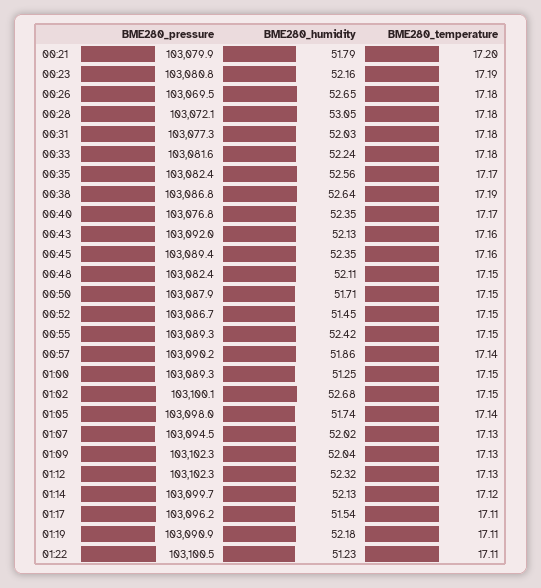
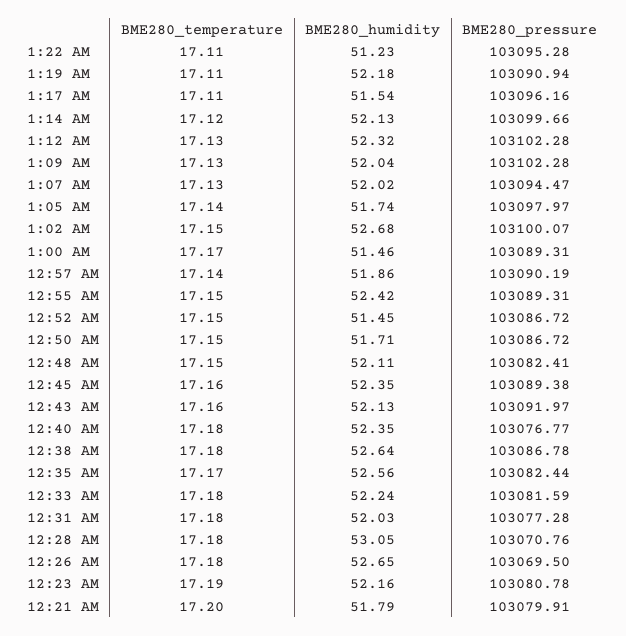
  {
    "BME280_pressure": {
      "00:21": 103079.91,
      "00:23": 103080.78,
      "00:26": 103069.5,
-     "00:28": 103072.1,
+     "00:28": 103070.76,
      "00:31": 103077.28,
      "00:33": 103081.59,
      "00:35": 103082.44,
      "00:38": 103086.78,
      "00:40": 103076.77,
      "00:43": 103091.97,
      "00:45": 103089.38,
      "00:48": 103082.41,
-     "00:50": 103087.9,
+     "00:50": 103086.72,
      "00:52": 103086.72,
      "00:55": 103089.31,
      "00:57": 103090.19,
      "01:00": 103089.31,
      "01:02": 103100.07,
      "01:05": 103097.97,
      "01:07": 103094.47,
      "01:09": 103102.28,
      "01:12": 103102.28,
      "01:14": 103099.66,
      "01:17": 103096.16,
      "01:19": 103090.94,
-     "01:22": 103100.5
+     "01:22": 103095.28
    },
    "BME280_humidity": {
      "00:21": 51.79,
      "00:23": 52.16,
      "00:26": 52.65,
      "00:28": 53.05,
      "00:31": 52.03,
      "00:33": 52.24,
      "00:35": 52.56,
      "00:38": 52.64,
      "00:40": 52.35,
      "00:43": 52.13,
      "00:45": 52.35,
      "00:48": 52.11,
      "00:50": 51.71,
      "00:52": 51.45,
      "00:55": 52.42,
      "00:57": 51.86,
-     "01:00": 51.25,
+     "01:00": 51.46,
      "01:02": 52.68,
      "01:05": 51.74,
      "01:07": 52.02,
      "01:09": 52.04,
      "01:12": 52.32,
      "01:14": 52.13,
      "01:17": 51.54,
      "01:19": 52.18,
      "01:22": 51.23
    },
    "BME280_temperature": {
      "00:21": 17.2,
      "00:23": 17.19,
      "00:26": 17.18,
      "00:28": 17.18,
      "00:31": 17.18,
      "00:33": 17.18,
      "00:35": 17.17,
-     "00:38": 17.19,
+     "00:38": 17.18,
-     "00:40": 17.17,
+     "00:40": 17.18,
      "00:43": 17.16,
      "00:45": 17.16,
      "00:48": 17.15,
      "00:50": 17.15,
      "00:52": 17.15,
      "00:55": 17.15,
      "00:57": 17.14,
-     "01:00": 17.15,
+     "01:00": 17.17,
      "01:02": 17.15,
      "01:05": 17.14,
      "01:07": 17.13,
      "01:09": 17.13,
      "01:12": 17.13,
      "01:14": 17.12,
      "01:17": 17.11,
      "01:19": 17.11,
      "01:22": 17.11
    }
  }

